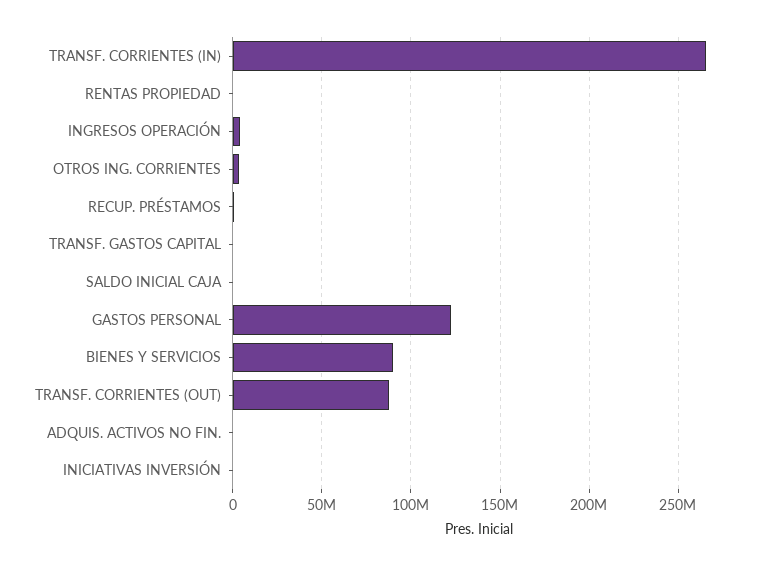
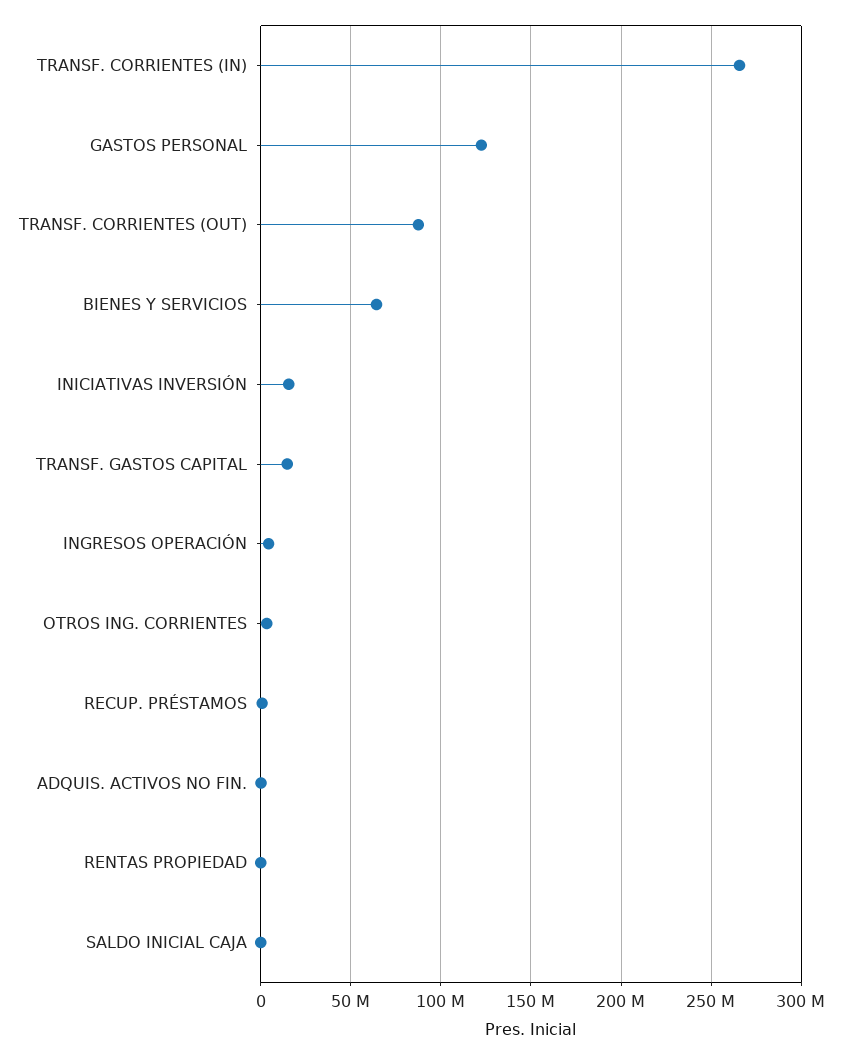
  {
    "TRANSF. CORRIENTES (IN)": 265000000,
    "RENTAS PROPIEDAD": 0,
    "INGRESOS OPERACIÓN": 5000000,
    "OTROS ING. CORRIENTES": 5000000,
    "RECUP. PRÉSTAMOS": 0,
-   "TRANSF. GASTOS CAPITAL": 0,
+   "TRANSF. GASTOS CAPITAL": 15000000,
    "SALDO INICIAL CAJA": 0,
    "GASTOS PERSONAL": 120000000,
-   "BIENES Y SERVICIOS": 90000000,
+   "BIENES Y SERVICIOS": 65000000,
    "TRANSF. CORRIENTES (OUT)": 90000000,
    "ADQUIS. ACTIVOS NO FIN.": 0,
-   "INICIATIVAS INVERSIÓN": 0
+   "INICIATIVAS INVERSIÓN": 15000000
  }

